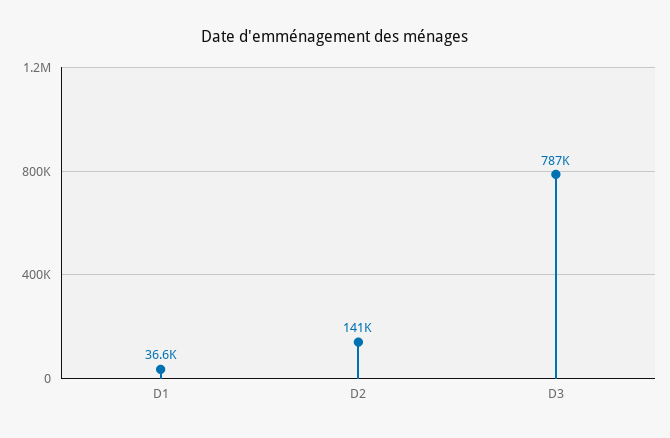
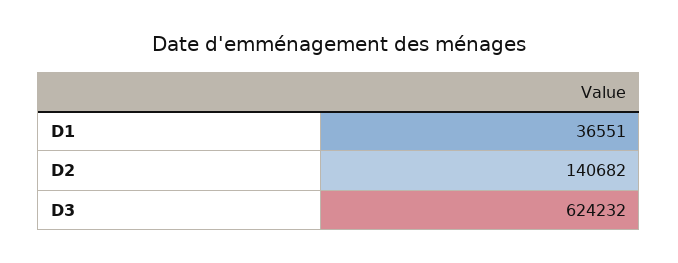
  {
    "D1": 36551,
    "D2": 140682,
-   "D3": 787000
+   "D3": 624232
  }

